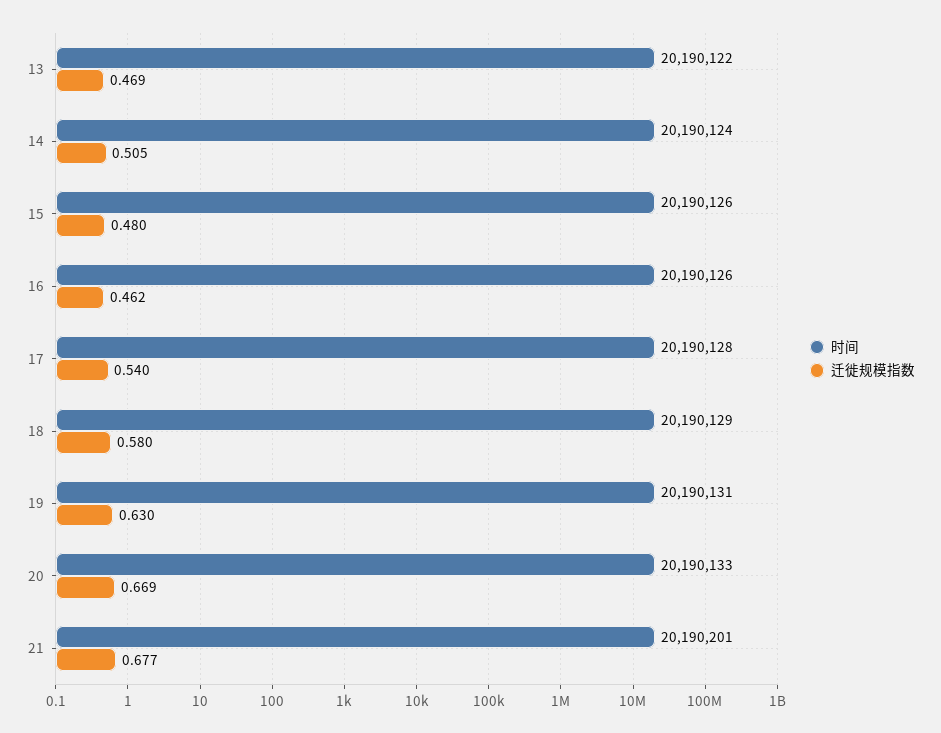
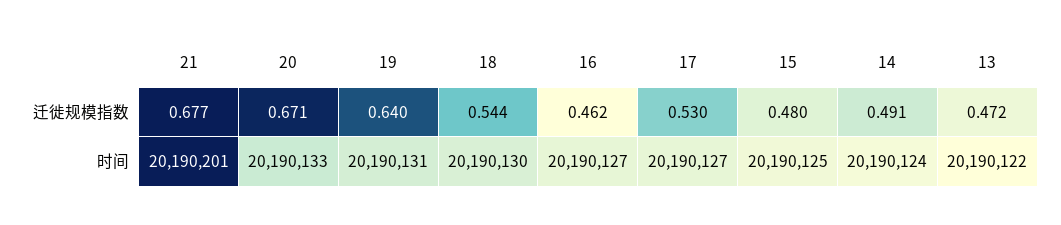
  {
    "时间": {
      "13": 20190122,
      "14": 20190124,
-     "15": 20190126,
+     "15": 20190125,
-     "16": 20190126,
+     "16": 20190127,
-     "17": 20190128,
+     "17": 20190127,
-     "18": 20190129,
+     "18": 20190130,
      "19": 20190131,
      "20": 20190133,
      "21": 20190201
    },
    "迁徙规模指数": {
-     "13": 0.469,
+     "13": 0.472,
-     "14": 0.505,
+     "14": 0.491,
      "15": 0.48,
      "16": 0.462,
-     "17": 0.54,
+     "17": 0.53,
-     "18": 0.58,
+     "18": 0.544,
-     "19": 0.63,
+     "19": 0.64,
-     "20": 0.669,
+     "20": 0.671,
      "21": 0.677
    }
  }

